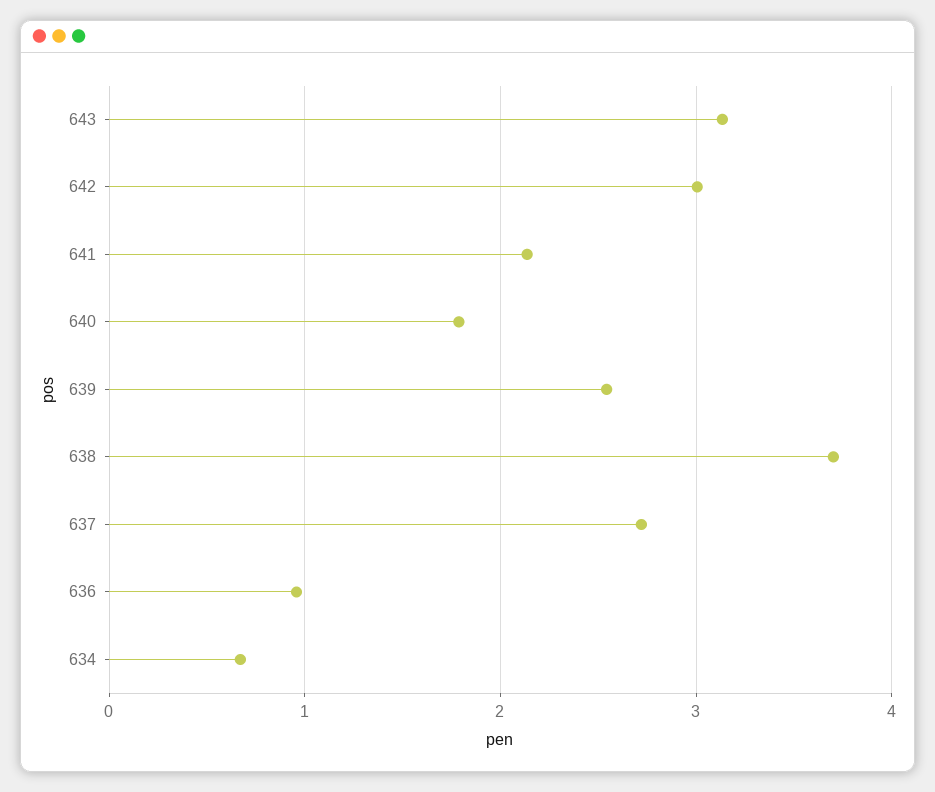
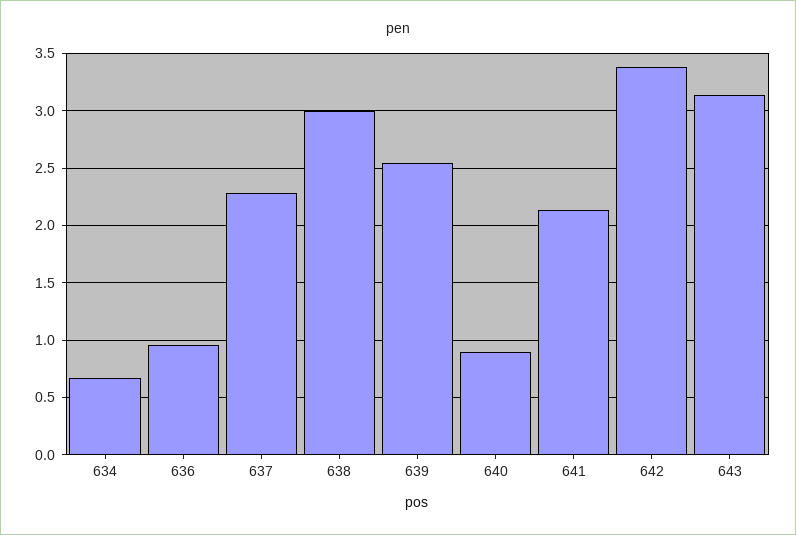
  {
    "643": 3.1,
-   "642": 3,
+   "642": 3.4,
    "641": 2.1,
-   "640": 1.8,
+   "640": 0.9,
    "639": 2.5,
-   "638": 3.7,
+   "638": 3,
-   "637": 2.7,
+   "637": 2.3,
    "636": 1,
    "634": 0.7
  }

